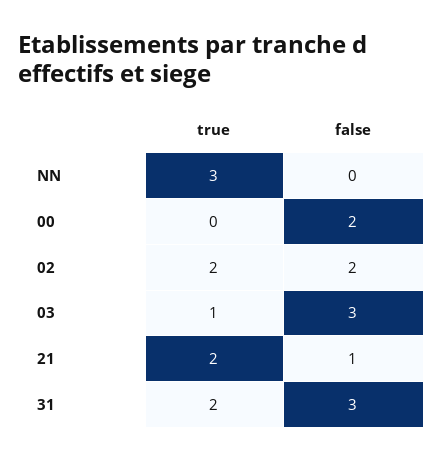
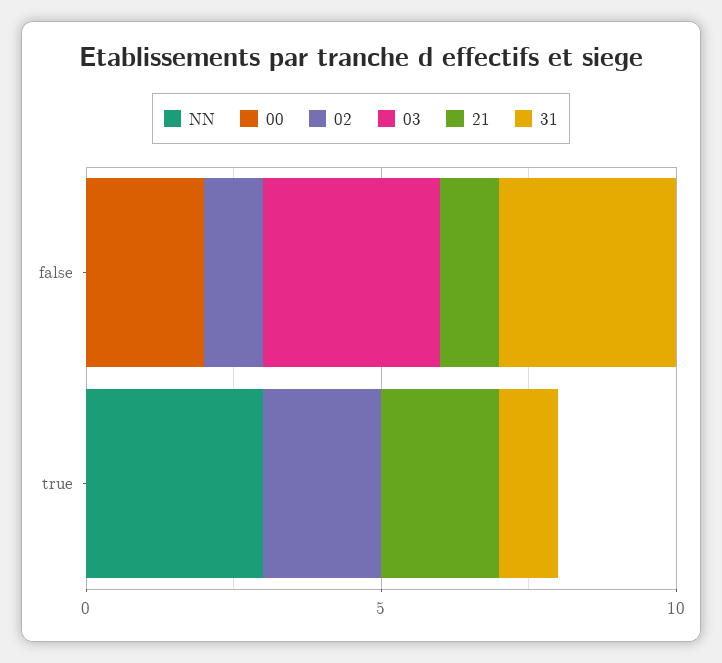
  {
    "NN": {
      "true": 3,
      "false": 0
    },
    "00": {
      "true": 0,
      "false": 2
    },
    "02": {
      "true": 2,
-     "false": 2
+     "false": 1
    },
    "03": {
-     "true": 1,
+     "true": 0,
      "false": 3
    },
    "21": {
      "true": 2,
      "false": 1
    },
    "31": {
-     "true": 2,
+     "true": 1,
      "false": 3
    }
  }

